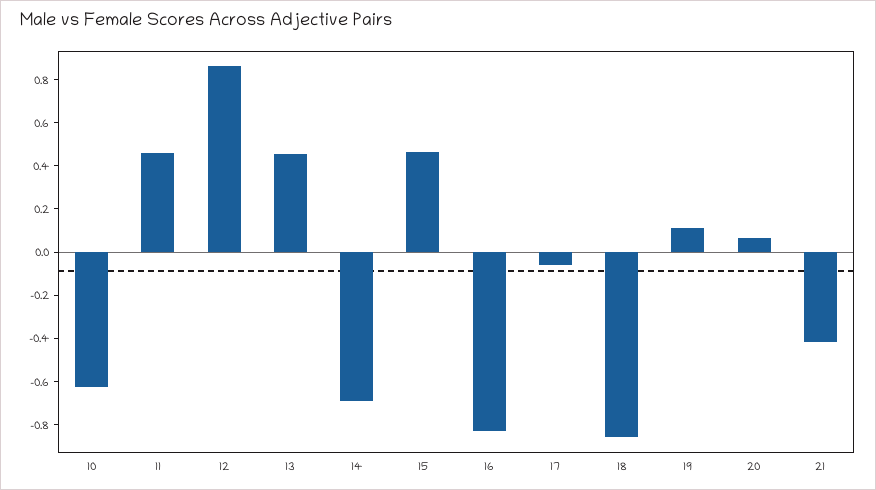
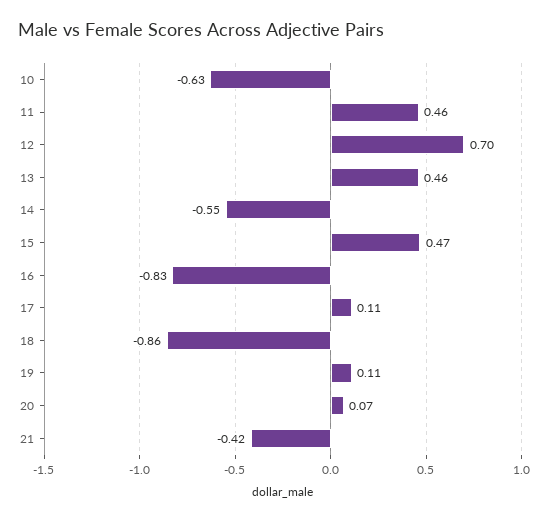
  {
    "10": -0.63,
    "11": 0.46,
-   "12": 0.85,
+   "12": 0.7,
    "13": 0.46,
-   "14": -0.7,
+   "14": -0.55,
    "15": 0.47,
    "16": -0.83,
-   "17": -0.05,
+   "17": 0.11,
    "18": -0.86,
    "19": 0.11,
    "20": 0.07,
    "21": -0.42
  }

